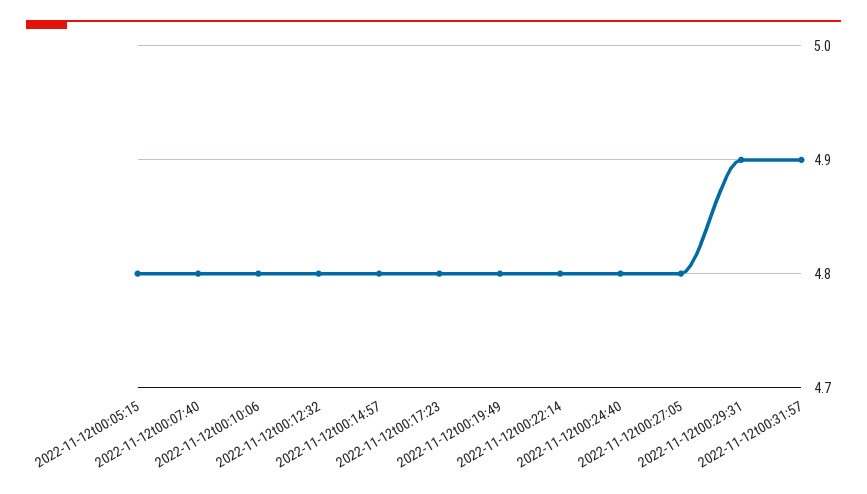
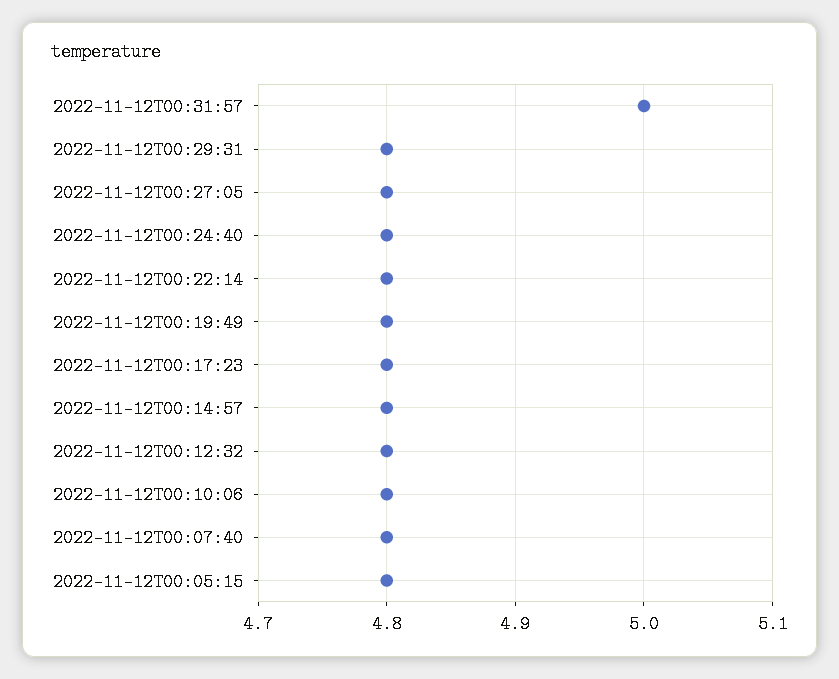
  {
    "2022-11-12t00:05:15": 4.8,
    "2022-11-12t00:07:40": 4.8,
    "2022-11-12t00:10:06": 4.8,
    "2022-11-12t00:12:32": 4.8,
    "2022-11-12t00:14:57": 4.8,
    "2022-11-12t00:17:23": 4.8,
    "2022-11-12t00:19:49": 4.8,
    "2022-11-12t00:22:14": 4.8,
    "2022-11-12t00:24:40": 4.8,
    "2022-11-12t00:27:05": 4.8,
-   "2022-11-12t00:29:31": 4.9,
+   "2022-11-12t00:29:31": 4.8,
-   "2022-11-12t00:31:57": 4.9
+   "2022-11-12t00:31:57": 5
  }

